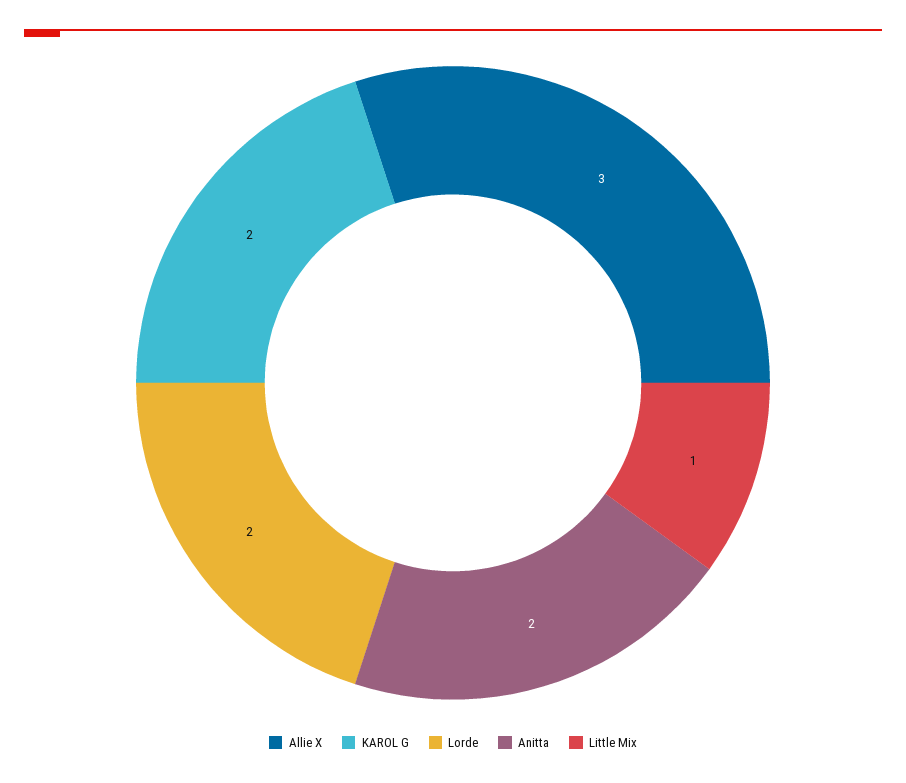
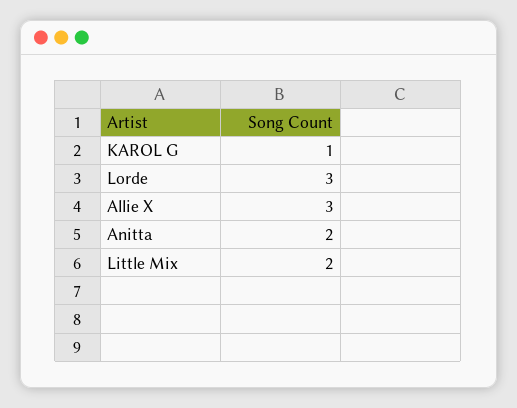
  {
    "Allie X": 3,
-   "KAROL G": 2,
+   "KAROL G": 1,
-   "Lorde": 2,
+   "Lorde": 3,
    "Anitta": 2,
-   "Little Mix": 1
+   "Little Mix": 2
  }

